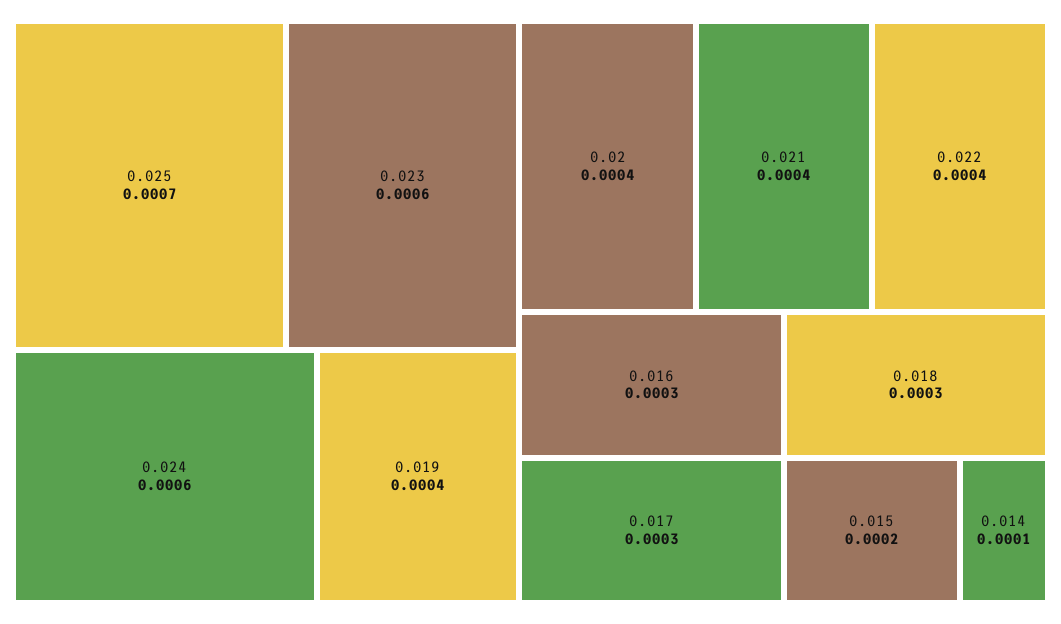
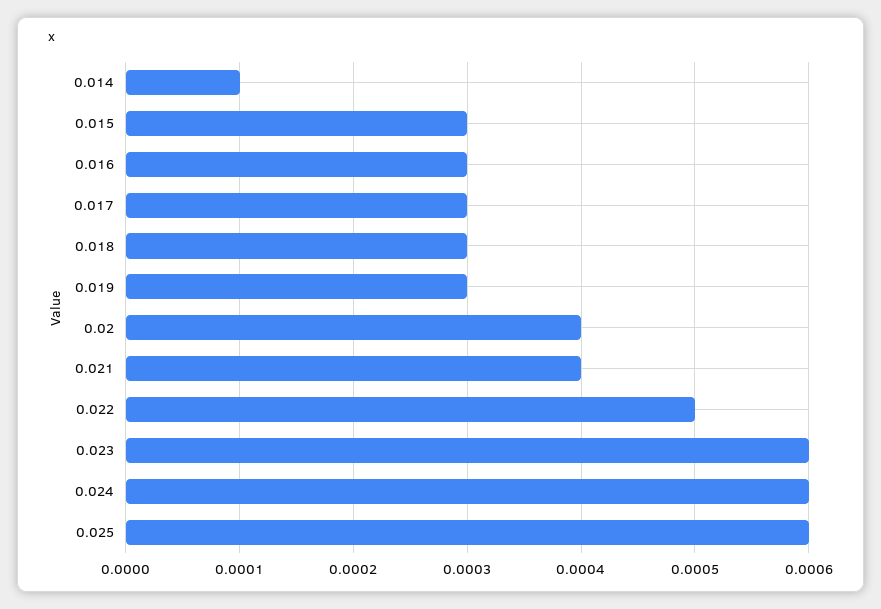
  {
-   "0.025": 0.0007,
+   "0.025": 0.0006,
    "0.023": 0.0006,
    "0.024": 0.0006,
-   "0.019": 0.0004,
+   "0.019": 0.0003,
    "0.02": 0.0004,
    "0.021": 0.0004,
-   "0.022": 0.0004,
+   "0.022": 0.0005,
    "0.016": 0.0003,
    "0.017": 0.0003,
    "0.018": 0.0003,
-   "0.015": 0.0002,
+   "0.015": 0.0003,
    "0.014": 0.0001
  }

